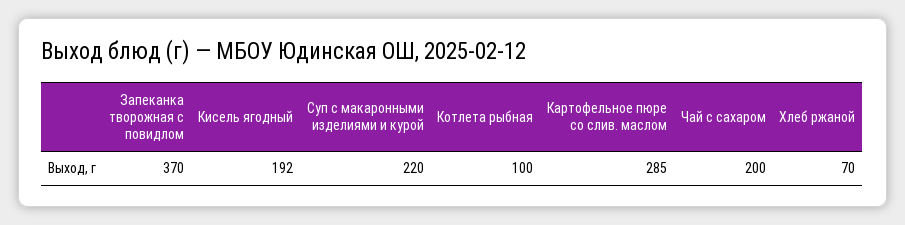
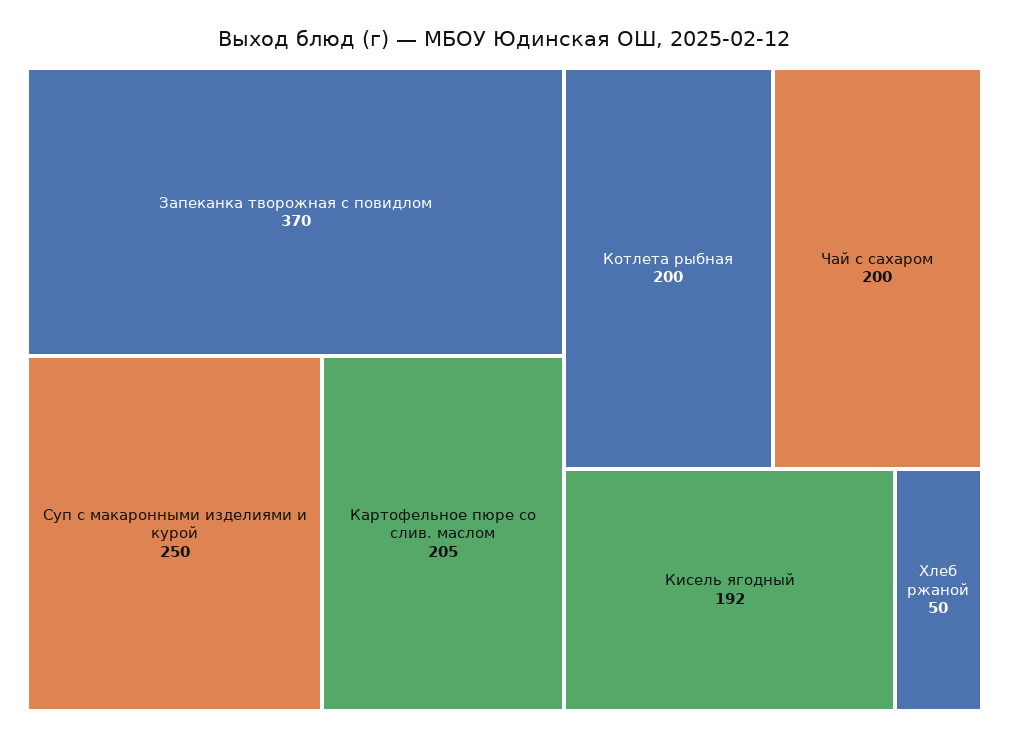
  {
    "Запеканка творожная с повидлом": 370,
    "Кисель ягодный": 192,
-   "Суп с макаронными изделиями и курой": 220,
+   "Суп с макаронными изделиями и курой": 250,
-   "Котлета рыбная": 100,
+   "Котлета рыбная": 200,
-   "Картофельное пюре со слив. маслом": 285,
+   "Картофельное пюре со слив. маслом": 205,
    "Чай с сахаром": 200,
-   "Хлеб ржаной": 70
+   "Хлеб ржаной": 50
  }

